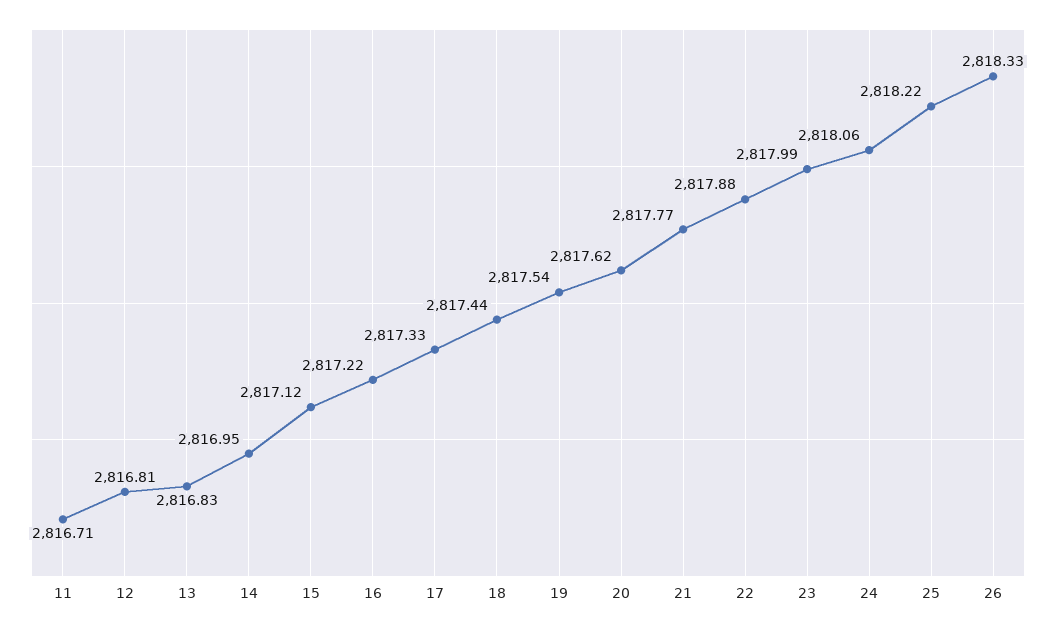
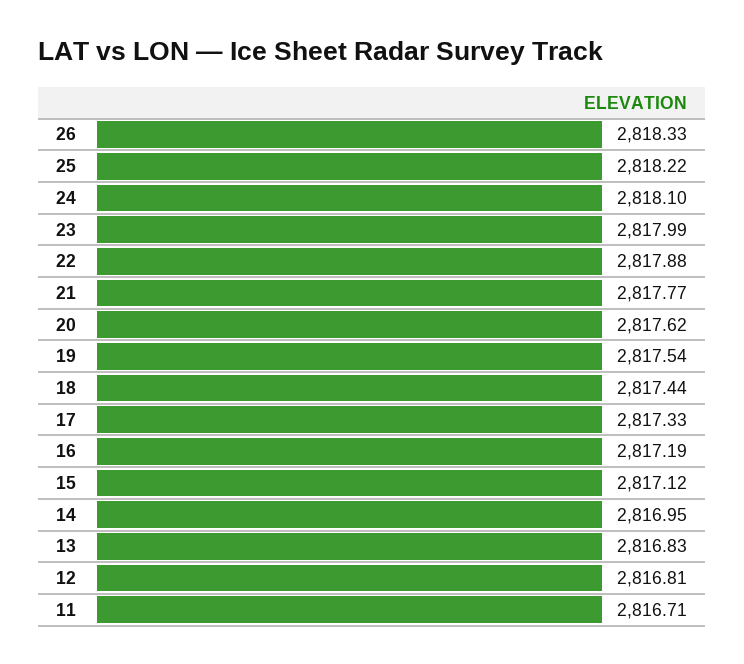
  {
    "11": 2816.71,
    "12": 2816.81,
    "13": 2816.83,
    "14": 2816.95,
    "15": 2817.12,
-   "16": 2817.22,
+   "16": 2817.19,
    "17": 2817.33,
    "18": 2817.44,
    "19": 2817.54,
    "20": 2817.62,
    "21": 2817.77,
    "22": 2817.88,
    "23": 2817.99,
-   "24": 2818.06,
+   "24": 2818.1,
    "25": 2818.22,
    "26": 2818.33
  }

